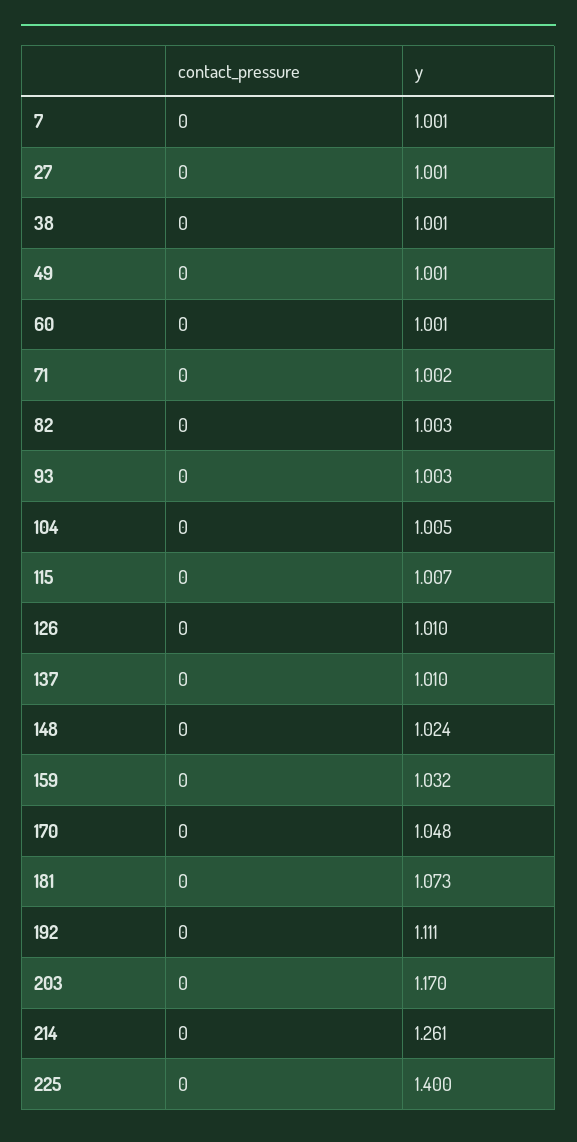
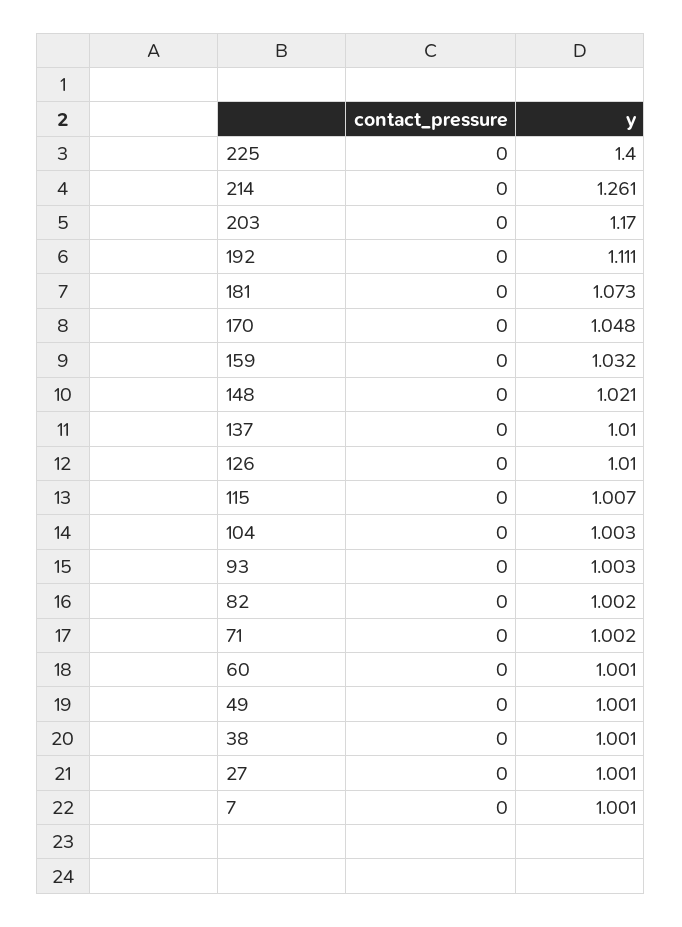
  {
    "contact_pressure": {
      "7": 0,
      "27": 0,
      "38": 0,
      "49": 0,
      "60": 0,
      "71": 0,
      "82": 0,
      "93": 0,
      "104": 0,
      "115": 0,
      "126": 0,
      "137": 0,
      "148": 0,
      "159": 0,
      "170": 0,
      "181": 0,
      "192": 0,
      "203": 0,
      "214": 0,
      "225": 0
    },
    "y": {
      "7": 1.001,
      "27": 1.001,
      "38": 1.001,
      "49": 1.001,
      "60": 1.001,
      "71": 1.002,
-     "82": 1.003,
+     "82": 1.002,
      "93": 1.003,
-     "104": 1.005,
+     "104": 1.003,
      "115": 1.007,
      "126": 1.01,
      "137": 1.01,
-     "148": 1.024,
+     "148": 1.021,
      "159": 1.032,
      "170": 1.048,
      "181": 1.073,
      "192": 1.111,
      "203": 1.17,
      "214": 1.261,
      "225": 1.4
    }
  }

